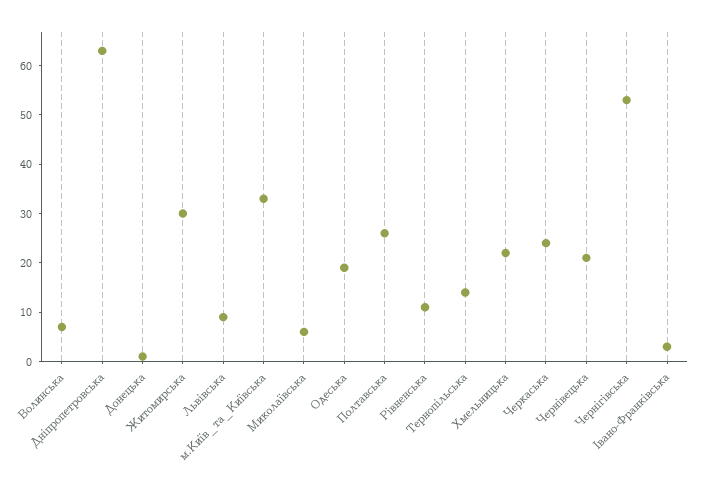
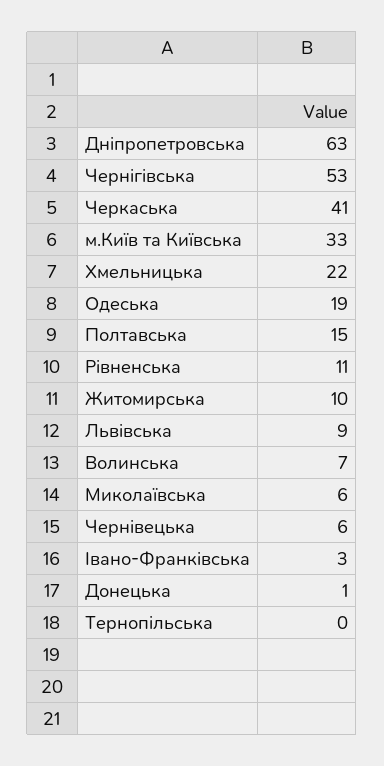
  {
    "Волинська": 7,
    "Дніпропетровська": 63,
    "Донецька": 1,
-   "Житомирська": 30,
+   "Житомирська": 10,
    "Львівська": 9,
    "м.Київ_та_Київська": 33,
    "Миколаївська": 6,
    "Одеська": 19,
-   "Полтавська": 25,
+   "Полтавська": 15,
    "Рівненська": 11,
-   "Тернопільська": 15,
+   "Тернопільська": 0,
    "Хмельницька": 22,
-   "Черкаська": 25,
+   "Черкаська": 41,
-   "Чернівецька": 20,
+   "Чернівецька": 6,
    "Чернігівська": 53,
    "Івано-Франківська": 3
  }

